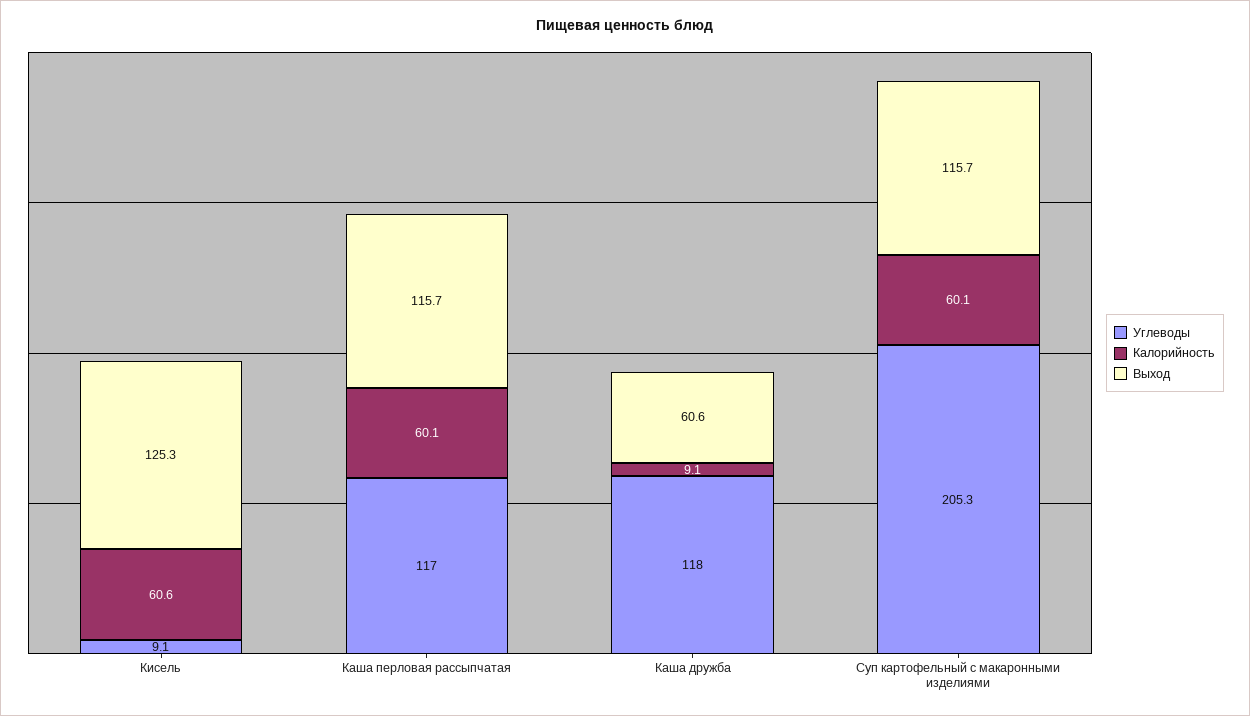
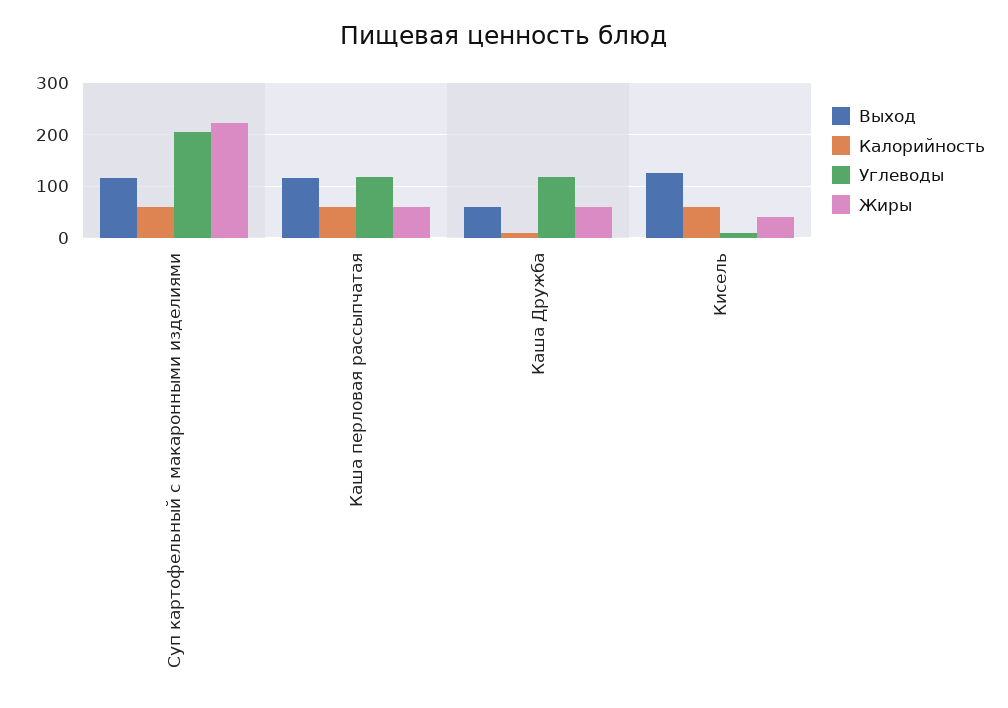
  {
    "Углеводы": {
      "Кисель": 9.1,
      "Каша перловая рассыпчатая": 117,
      "Каша дружба": 118,
      "Суп картофельный с макаронными изделиями": 205.3
    },
    "Калорийность": {
      "Кисель": 60.6,
      "Каша перловая рассыпчатая": 60.1,
      "Каша дружба": 9.1,
      "Суп картофельный с макаронными изделиями": 60.1
    },
    "Выход": {
      "Кисель": 125.3,
      "Каша перловая рассыпчатая": 115.7,
      "Каша дружба": 60.6,
      "Суп картофельный с макаронными изделиями": 115.7
-   }
+   },
+   "Жиры": {
+     "Суп картофельный с макаронными изделиями": 220,
+     "Каша перловая рассыпчатая": 60,
+     "Каша дружба": 60,
+     "Кисель": 40
+   }
  }

